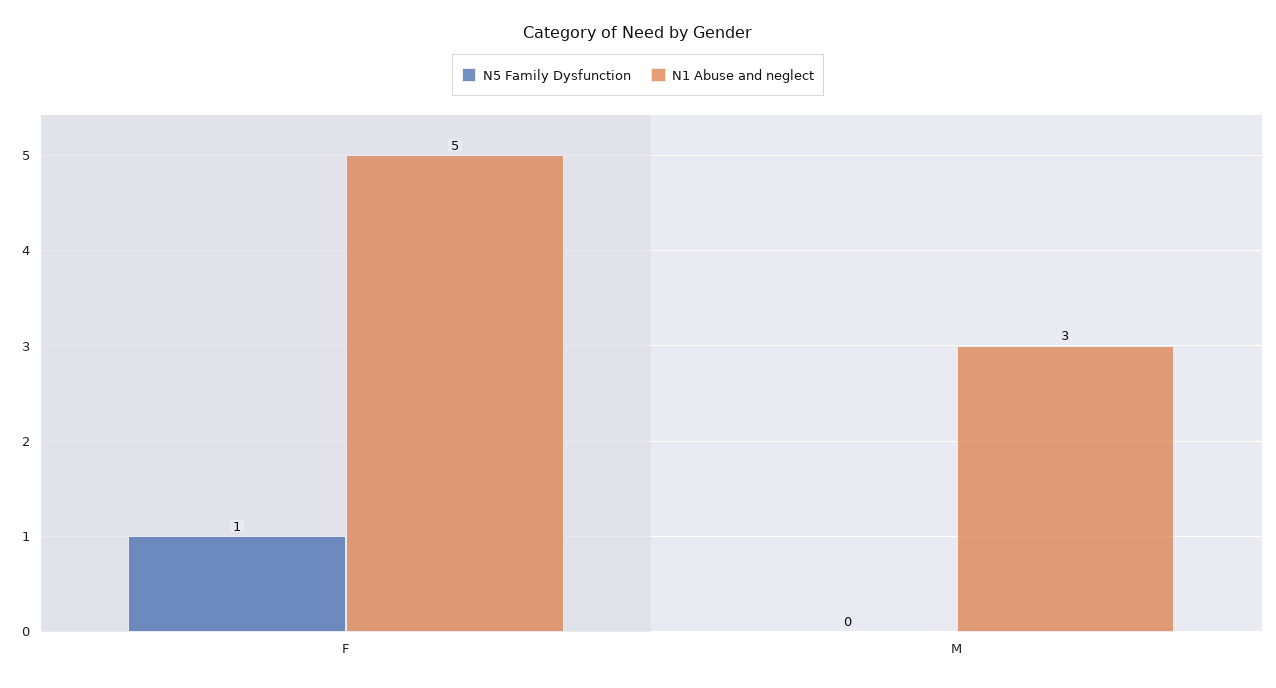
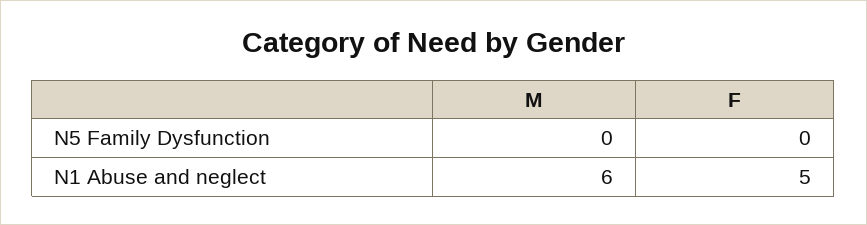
  {
    "N5 Family Dysfunction": {
-     "F": 1,
+     "F": 0,
      "M": 0
    },
    "N1 Abuse and neglect": {
      "F": 5,
-     "M": 3
+     "M": 6
    }
  }

